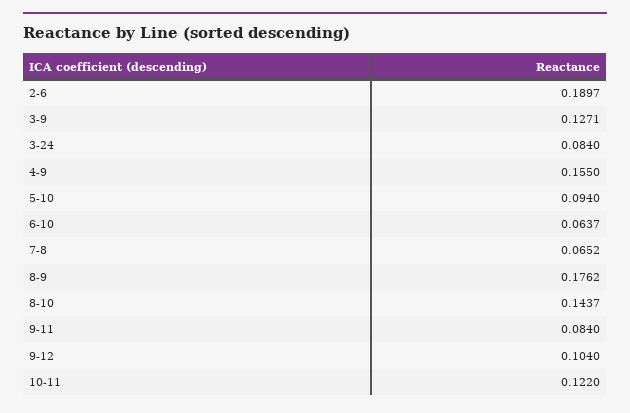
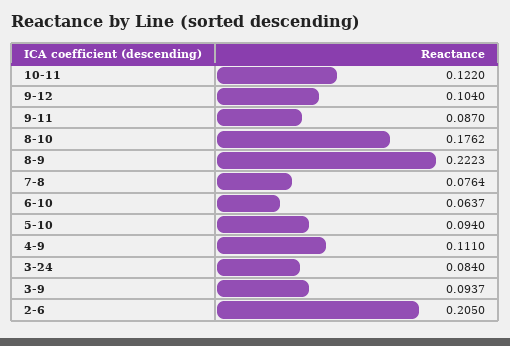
  {
-   "2-6": 0.1897,
+   "2-6": 0.205,
-   "3-9": 0.1271,
+   "3-9": 0.0937,
    "3-24": 0.084,
-   "4-9": 0.155,
+   "4-9": 0.111,
    "5-10": 0.094,
    "6-10": 0.0637,
-   "7-8": 0.0652,
+   "7-8": 0.0764,
-   "8-9": 0.1762,
+   "8-9": 0.2223,
-   "8-10": 0.1437,
+   "8-10": 0.1762,
-   "9-11": 0.084,
+   "9-11": 0.087,
    "9-12": 0.104,
    "10-11": 0.122
  }

